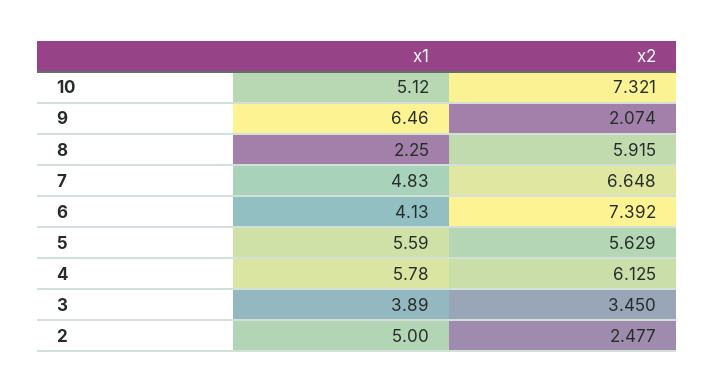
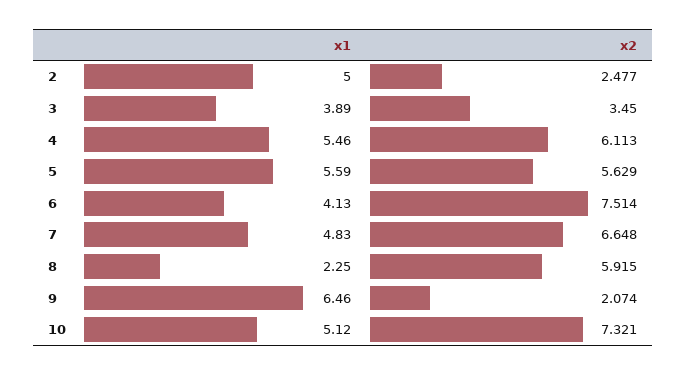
  {
    "x1": {
      "10": 5.12,
      "9": 6.46,
      "8": 2.25,
      "7": 4.83,
      "6": 4.13,
      "5": 5.59,
-     "4": 5.78,
+     "4": 5.46,
      "3": 3.89,
      "2": 5
    },
    "x2": {
      "10": 7.321,
      "9": 2.074,
      "8": 5.915,
      "7": 6.648,
-     "6": 7.392,
+     "6": 7.514,
      "5": 5.629,
-     "4": 6.125,
+     "4": 6.113,
      "3": 3.45,
      "2": 2.477
    }
  }

